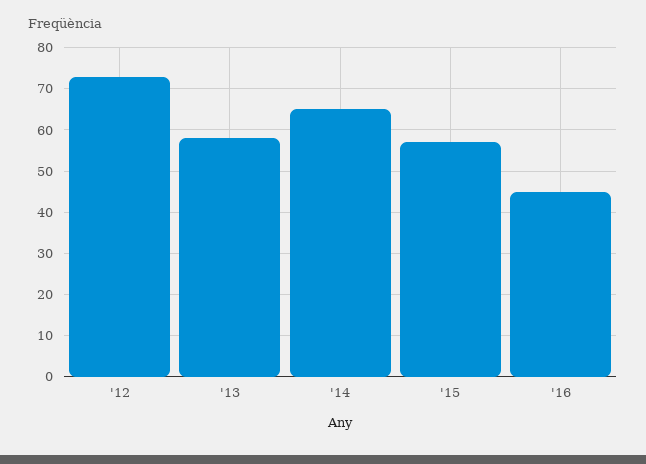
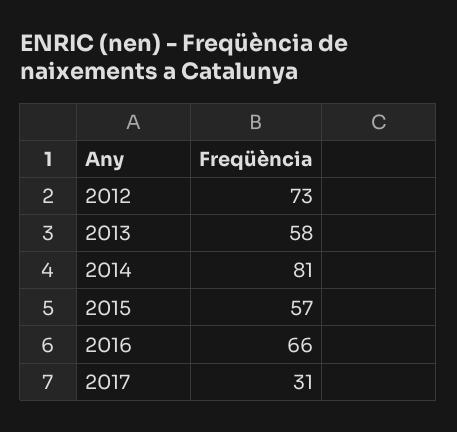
  {
    "'12": 73,
    "'13": 58,
-   "'14": 65,
+   "'14": 81,
    "'15": 57,
-   "'16": 45
+   "'16": 66,
+   "2017": 31
  }

